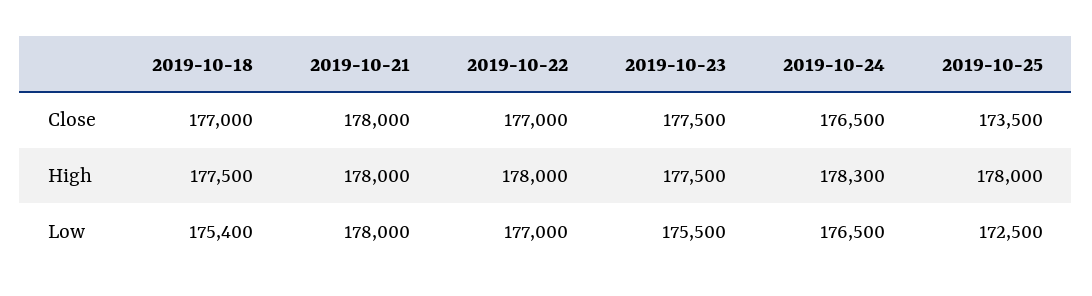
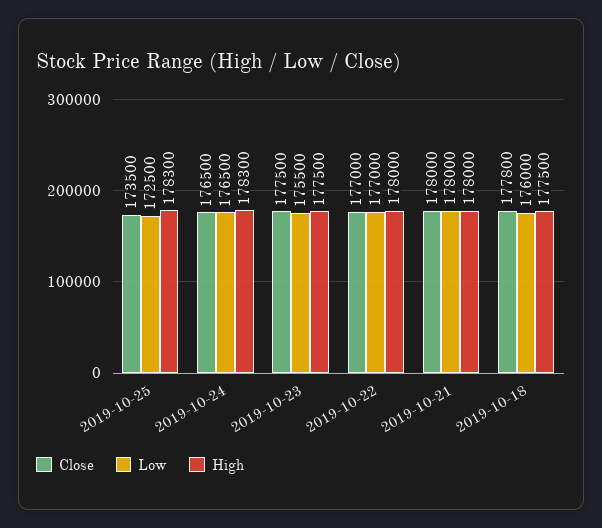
  {
    "Close": {
-     "2019-10-18": 177000,
+     "2019-10-18": 177800,
      "2019-10-21": 178000,
      "2019-10-22": 177000,
      "2019-10-23": 177500,
      "2019-10-24": 176500,
      "2019-10-25": 173500
    },
    "High": {
      "2019-10-18": 177500,
      "2019-10-21": 178000,
      "2019-10-22": 178000,
      "2019-10-23": 177500,
      "2019-10-24": 178300,
-     "2019-10-25": 178000
+     "2019-10-25": 178300
    },
    "Low": {
-     "2019-10-18": 175400,
+     "2019-10-18": 176000,
      "2019-10-21": 178000,
      "2019-10-22": 177000,
      "2019-10-23": 175500,
      "2019-10-24": 176500,
      "2019-10-25": 172500
    }
  }

